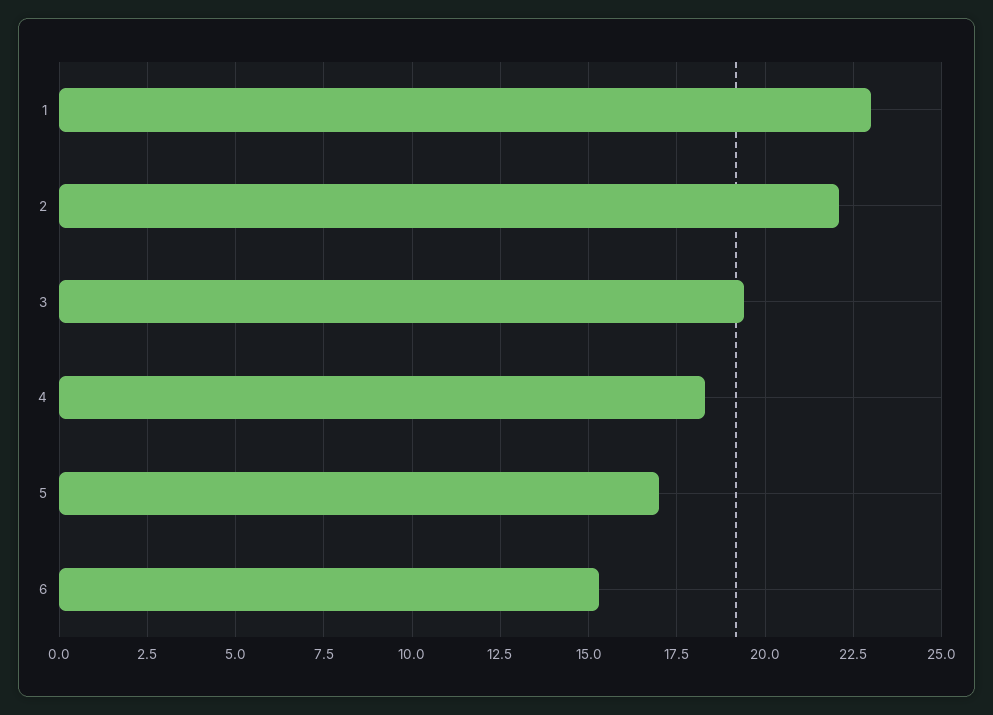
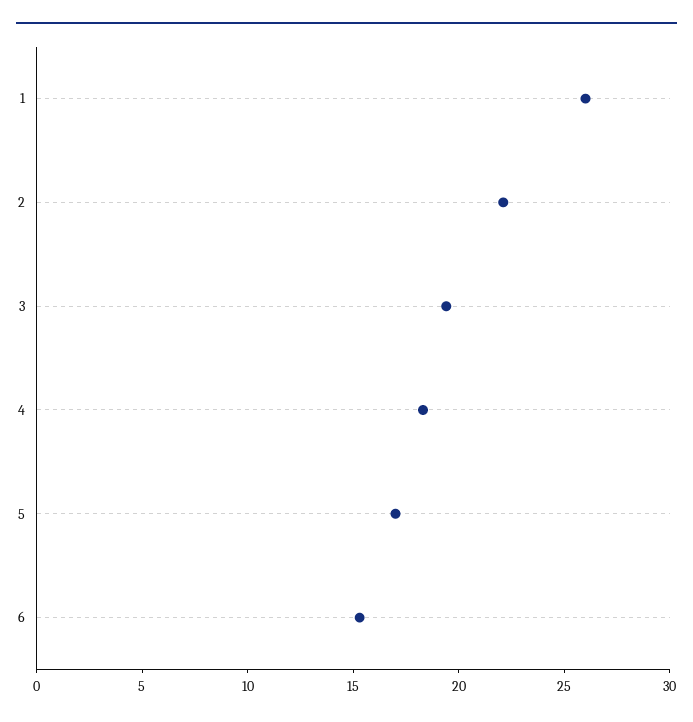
  {
-   "1": 23,
+   "1": 26,
    "2": 22,
    "3": 19.5,
    "4": 18.5,
    "5": 17,
    "6": 15.5
  }

